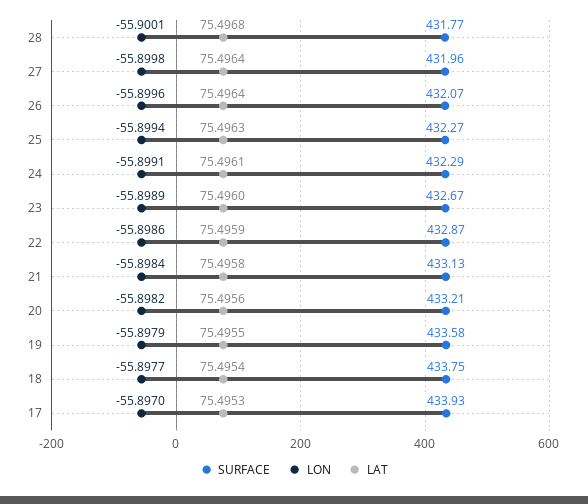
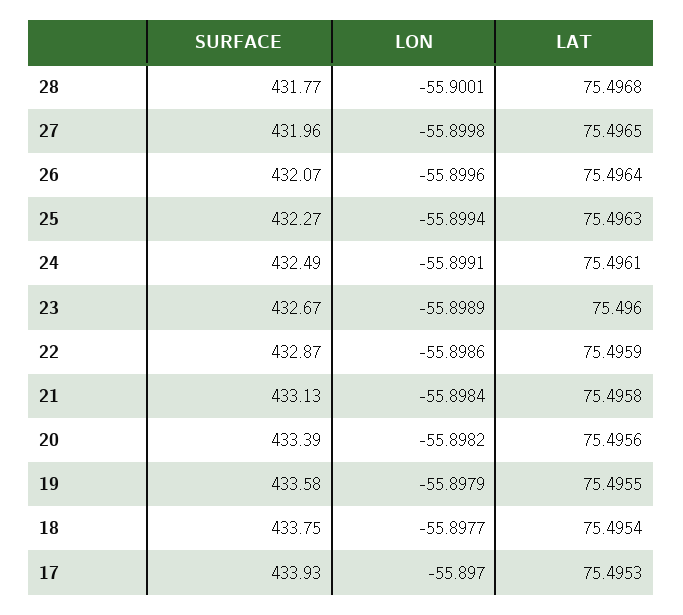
  {
    "SURFACE": {
      "28": 431.77,
      "27": 431.96,
      "26": 432.07,
      "25": 432.27,
-     "24": 432.29,
+     "24": 432.49,
      "23": 432.67,
      "22": 432.87,
      "21": 433.13,
-     "20": 433.21,
+     "20": 433.39,
      "19": 433.58,
      "18": 433.75,
      "17": 433.93
    },
    "LON": {
      "28": -55.9001,
      "27": -55.8998,
      "26": -55.8996,
      "25": -55.8994,
      "24": -55.8991,
      "23": -55.8989,
      "22": -55.8986,
      "21": -55.8984,
      "20": -55.8982,
      "19": -55.8979,
      "18": -55.8977,
      "17": -55.897
    },
    "LAT": {
      "28": 75.4968,
-     "27": 75.4964,
+     "27": 75.4965,
      "26": 75.4964,
      "25": 75.4963,
      "24": 75.4961,
      "23": 75.496,
      "22": 75.4959,
      "21": 75.4958,
      "20": 75.4956,
      "19": 75.4955,
      "18": 75.4954,
      "17": 75.4953
    }
  }

